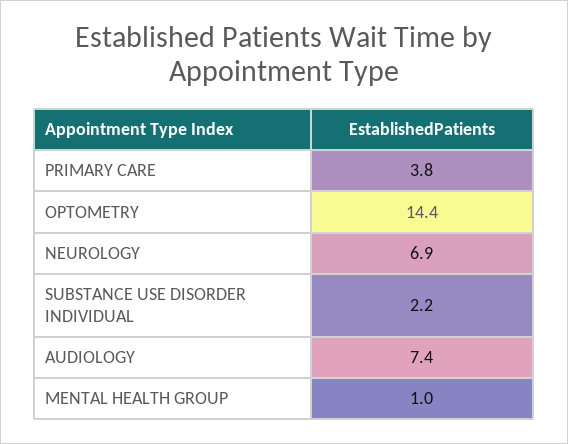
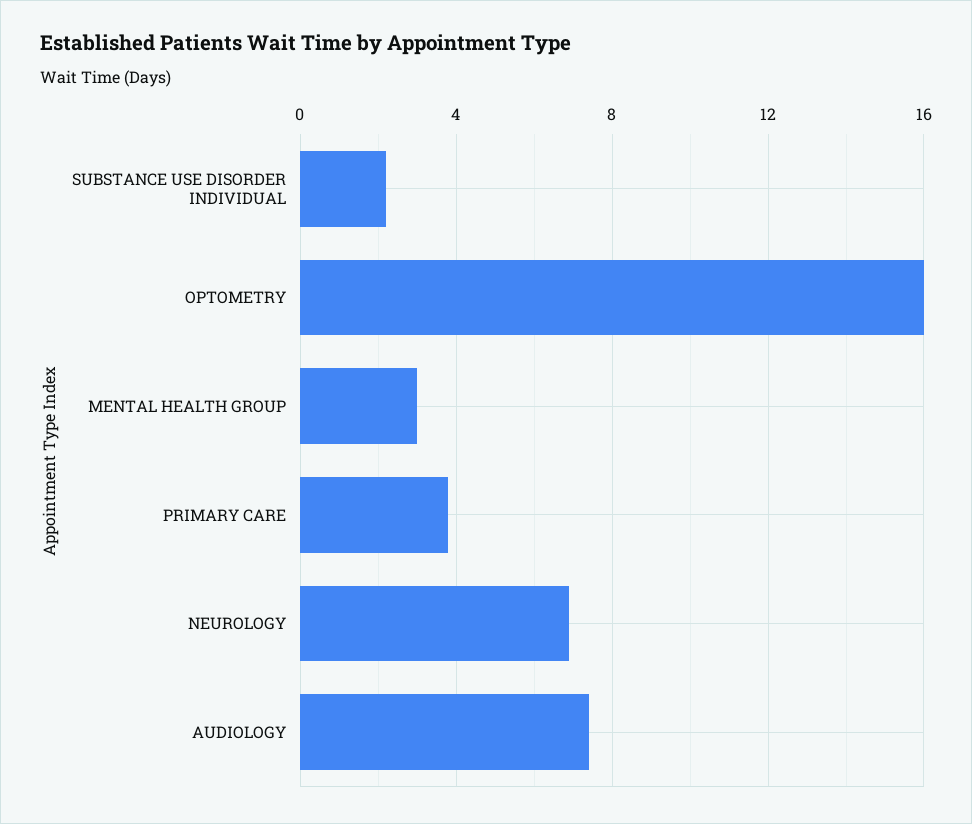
  {
    "PRIMARY CARE": 3.8,
-   "OPTOMETRY": 14.4,
+   "OPTOMETRY": 16,
    "NEUROLOGY": 6.9,
    "SUBSTANCE USE DISORDER INDIVIDUAL": 2.2,
    "AUDIOLOGY": 7.4,
-   "MENTAL HEALTH GROUP": 1
+   "MENTAL HEALTH GROUP": 3
  }

